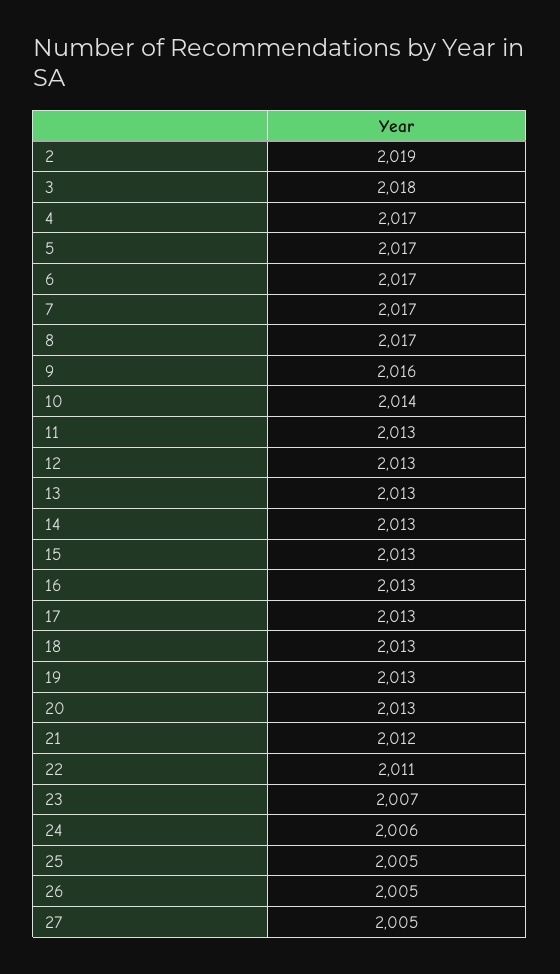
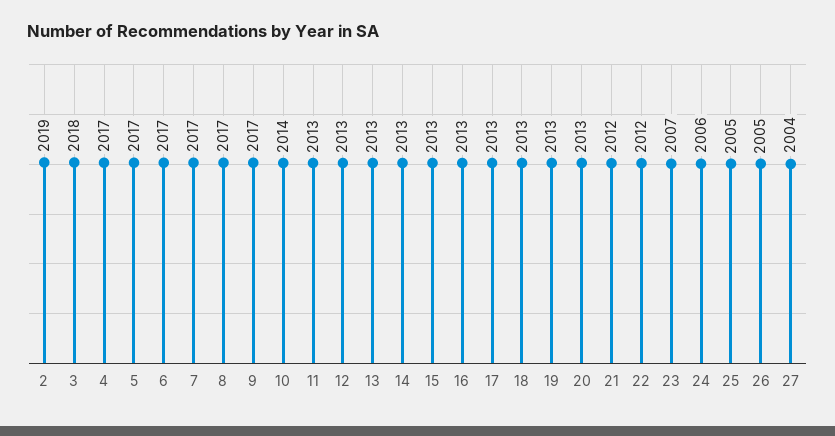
  {
    "2": 2019,
    "3": 2018,
    "4": 2017,
    "5": 2017,
    "6": 2017,
    "7": 2017,
    "8": 2017,
-   "9": 2016,
+   "9": 2017,
    "10": 2014,
    "11": 2013,
    "12": 2013,
    "13": 2013,
    "14": 2013,
    "15": 2013,
    "16": 2013,
    "17": 2013,
    "18": 2013,
    "19": 2013,
    "20": 2013,
    "21": 2012,
-   "22": 2011,
+   "22": 2012,
    "23": 2007,
    "24": 2006,
    "25": 2005,
    "26": 2005,
-   "27": 2005
+   "27": 2004
  }

